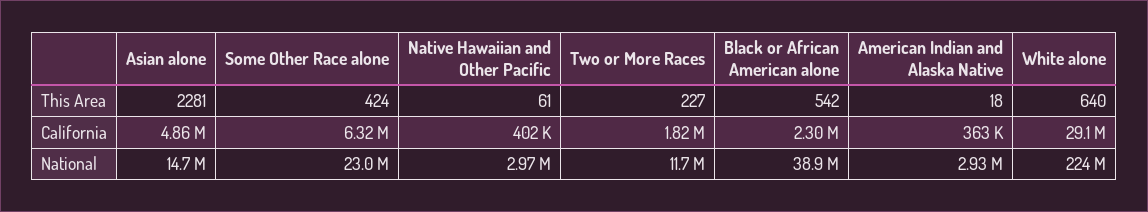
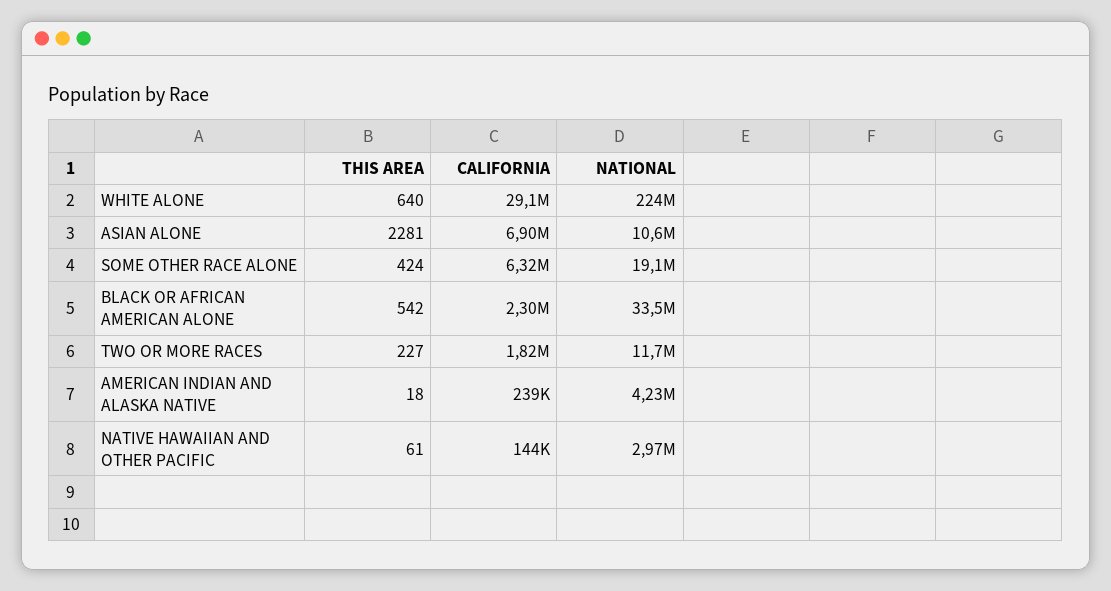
  {
    "Asian alone": {
      "This Area": 2281,
-     "California": 4860000,
+     "California": 6900000,
-     "National": 14700000
+     "National": 10600000
    },
    "Some Other Race alone": {
      "This Area": 424,
      "California": 6320000,
-     "National": 23000000
+     "National": 19100000
    },
    "Native Hawaiian and Other Pacific": {
      "This Area": 61,
-     "California": 402000,
+     "California": 144000,
      "National": 2970000
    },
    "Two or More Races": {
      "This Area": 227,
      "California": 1820000,
      "National": 11700000
    },
    "Black or African American alone": {
      "This Area": 542,
      "California": 2300000,
-     "National": 38900000
+     "National": 33500000
    },
    "American Indian and Alaska Native": {
      "This Area": 18,
-     "California": 363000,
+     "California": 239000,
-     "National": 2930000
+     "National": 4230000
    },
    "White alone": {
      "This Area": 640,
      "California": 29100000,
      "National": 224000000
    }
  }

